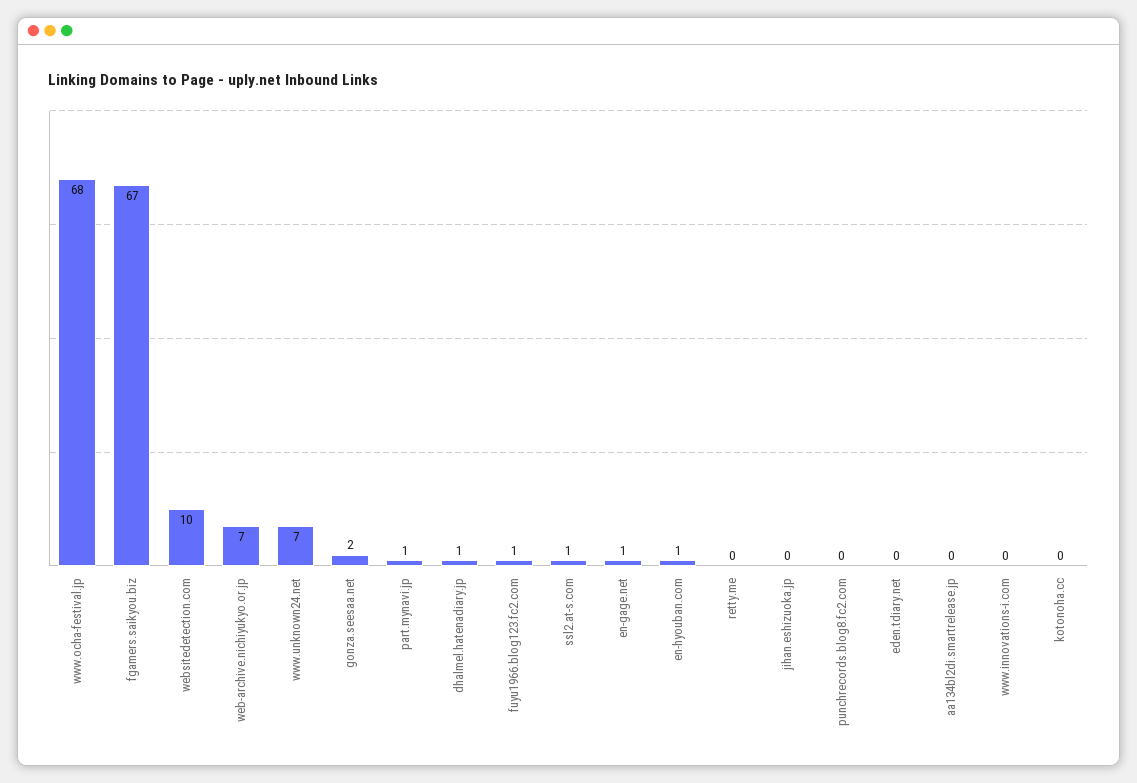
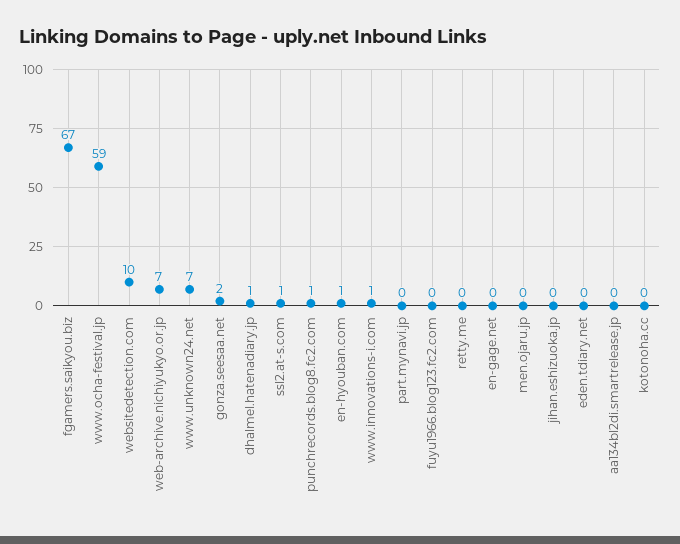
  {
-   "www.ocha-festival.jp": 68,
+   "www.ocha-festival.jp": 59,
    "fgamers.saikyou.biz": 67,
    "websitedetection.com": 10,
    "web-archive.nichiyukyo.or.jp": 7,
    "www.unknown24.net": 7,
    "gonza.seesaa.net": 2,
-   "part.mynavi.jp": 1,
+   "part.mynavi.jp": 0,
    "dhalmel.hatenadiary.jp": 1,
-   "fuyu1966.blog123.fc2.com": 1,
+   "fuyu1966.blog123.fc2.com": 0,
    "ssl2.at-s.com": 1,
-   "en-gage.net": 1,
+   "en-gage.net": 0,
    "en-hyouban.com": 1,
    "retty.me": 0,
    "jihan.eshizuoka.jp": 0,
-   "punchrecords.blog8.fc2.com": 0,
+   "punchrecords.blog8.fc2.com": 1,
    "eden.tdiary.net": 0,
    "aa134bl2di.smartrelease.jp": 0,
-   "www.innovations-i.com": 0,
+   "www.innovations-i.com": 1,
-   "kotonoha.cc": 0
+   "kotonoha.cc": 0,
+   "men.ojaru.jp": 0
  }

